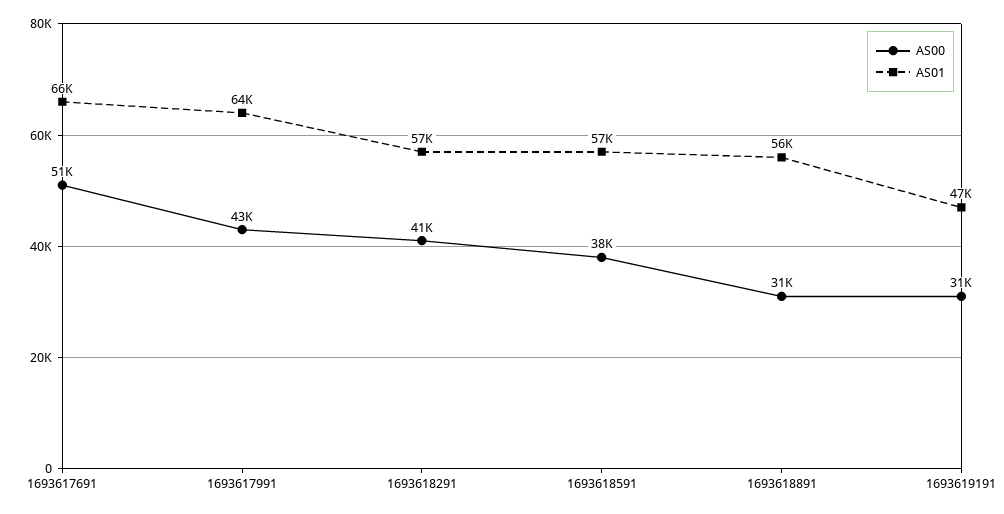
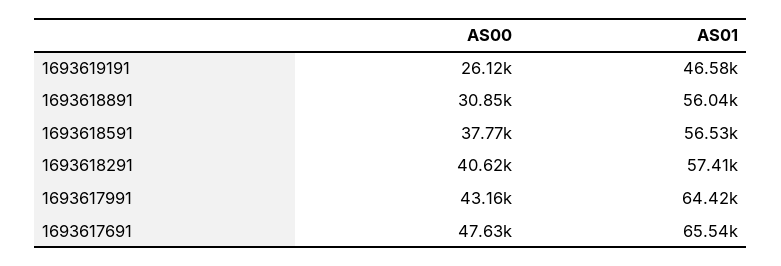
  {
    "AS00": {
-     "1693617691": 51000,
+     "1693617691": 47630,
      "1693617991": 43160,
      "1693618291": 40620,
      "1693618591": 37770,
      "1693618891": 30850,
-     "1693619191": 31000
+     "1693619191": 26120
    },
    "AS01": {
      "1693617691": 65540,
      "1693617991": 64420,
      "1693618291": 57410,
      "1693618591": 56530,
      "1693618891": 56040,
      "1693619191": 46580
    }
  }

